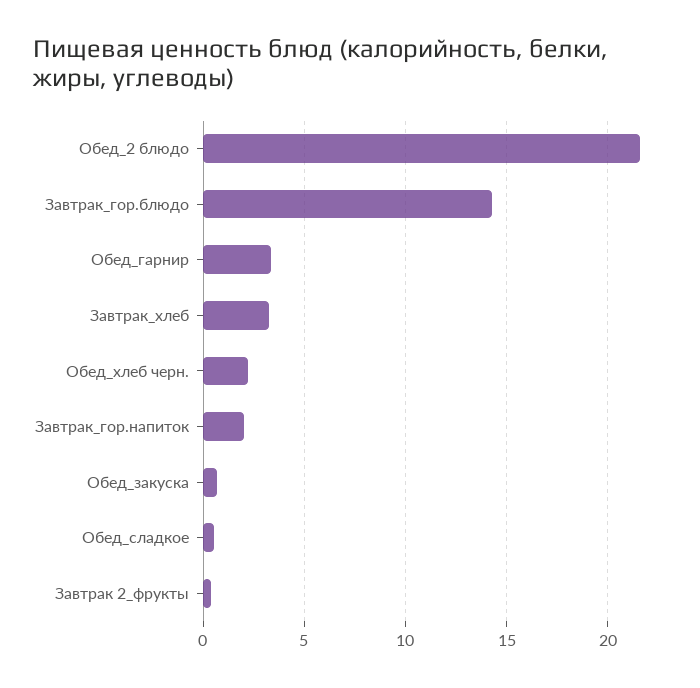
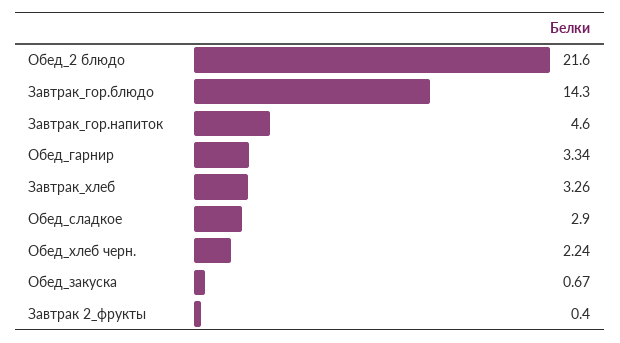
  {
    "Обед_2 блюдо": 21.6,
    "Завтрак_гор.блюдо": 14.3,
    "Обед_гарнир": 3.34,
    "Завтрак_хлеб": 3.26,
    "Обед_хлеб черн.": 2.24,
-   "Завтрак_гор.напиток": 2,
+   "Завтрак_гор.напиток": 4.6,
    "Обед_закуска": 0.67,
-   "Обед_сладкое": 0.5,
+   "Обед_сладкое": 2.9,
    "Завтрак 2_фрукты": 0.4
  }

